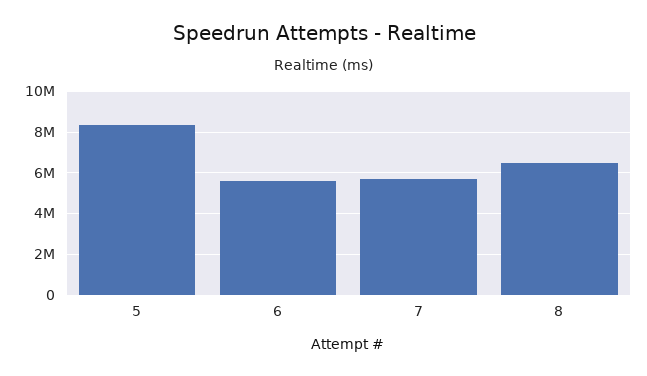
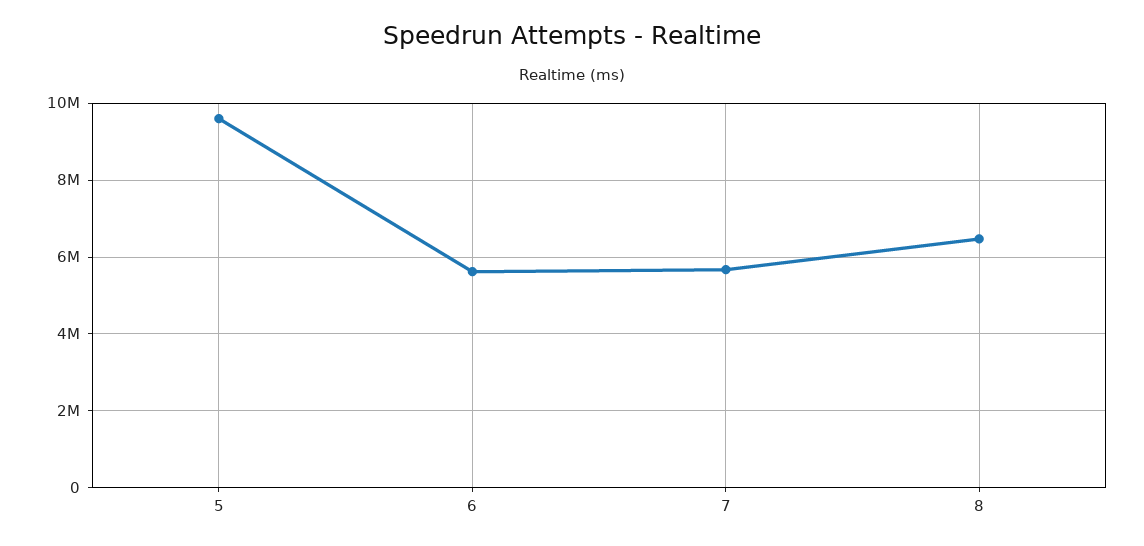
  {
-   "5": 8500000,
+   "5": 9600000,
    "6": 5600000,
    "7": 5600000,
    "8": 6400000
  }

